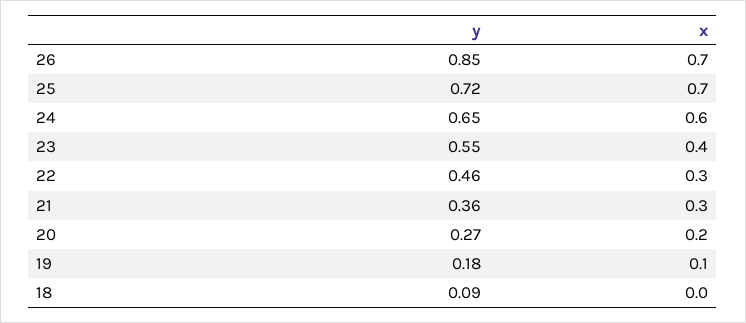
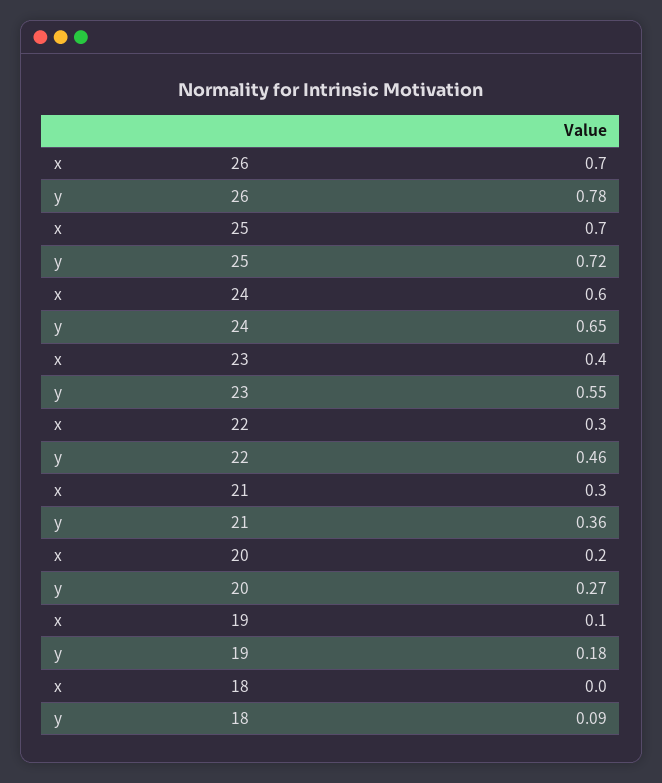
  {
    "y": {
-     "26": 0.85,
+     "26": 0.78,
      "25": 0.72,
      "24": 0.65,
      "23": 0.55,
      "22": 0.46,
      "21": 0.36,
      "20": 0.27,
      "19": 0.18,
      "18": 0.09
    },
    "x": {
      "26": 0.7,
      "25": 0.7,
      "24": 0.6,
      "23": 0.4,
      "22": 0.3,
      "21": 0.3,
      "20": 0.2,
      "19": 0.1,
      "18": 0
    }
  }

